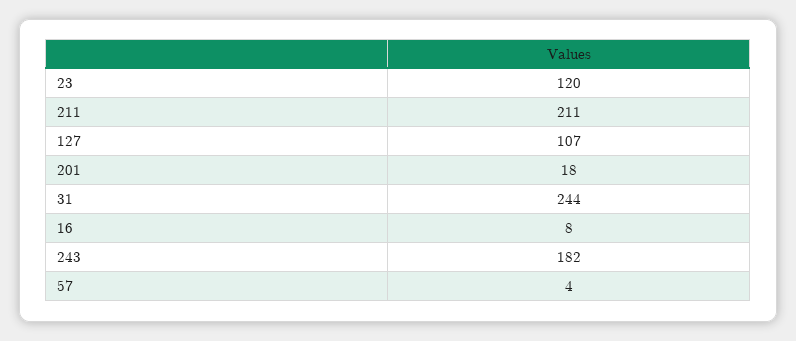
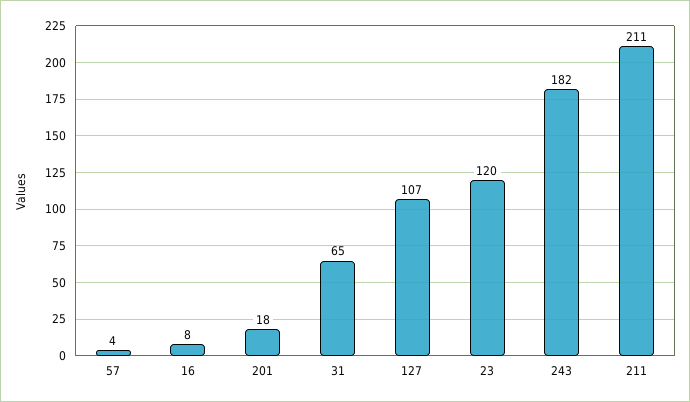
  {
    "23": 120,
    "211": 211,
    "127": 107,
    "201": 18,
-   "31": 244,
+   "31": 65,
    "16": 8,
    "243": 182,
    "57": 4
  }

